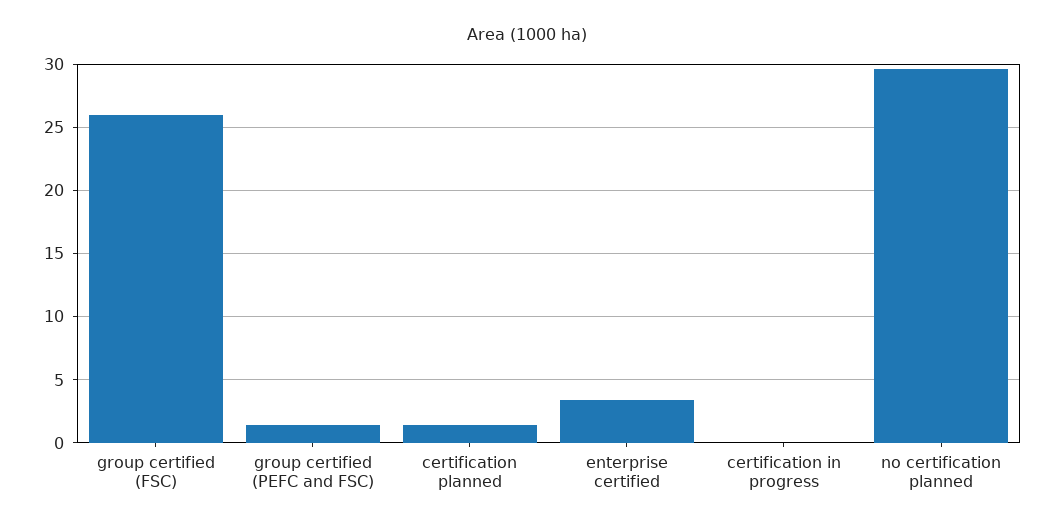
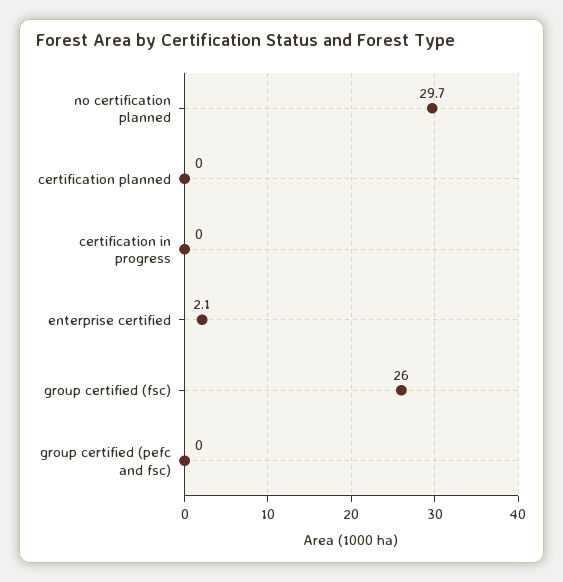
  {
    "group certified (FSC)": 26,
-   "group certified (PEFC and FSC)": 1.5,
+   "group certified (PEFC and FSC)": 0,
-   "certification planned": 1.5,
+   "certification planned": 0,
-   "enterprise certified": 3.5,
+   "enterprise certified": 2.1,
    "certification in progress": 0,
    "no certification planned": 29.7
  }

